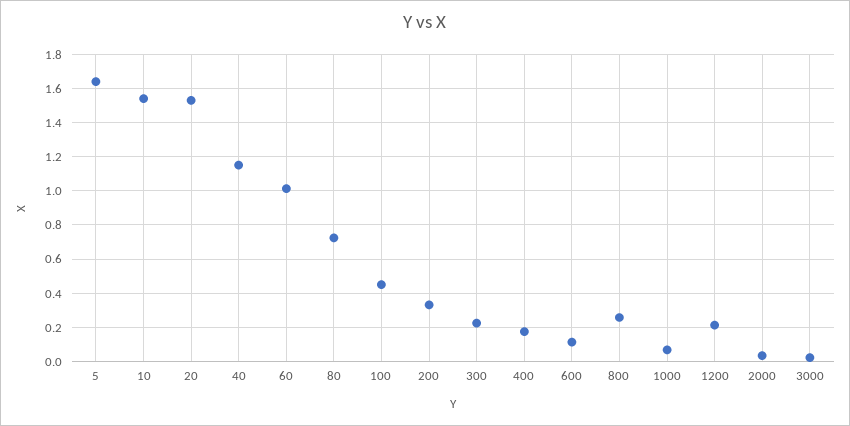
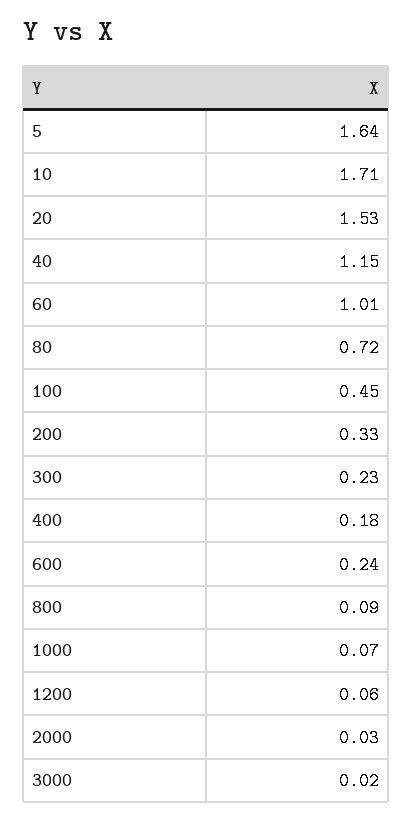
  {
    "5": 1.64,
-   "10": 1.55,
+   "10": 1.71,
    "20": 1.53,
    "40": 1.15,
    "60": 1.01,
    "80": 0.72,
    "100": 0.45,
    "200": 0.33,
    "300": 0.23,
    "400": 0.18,
-   "600": 0.1,
+   "600": 0.24,
-   "800": 0.25,
+   "800": 0.09,
    "1000": 0.07,
-   "1200": 0.2,
+   "1200": 0.06,
    "2000": 0.03,
    "3000": 0.02
  }

